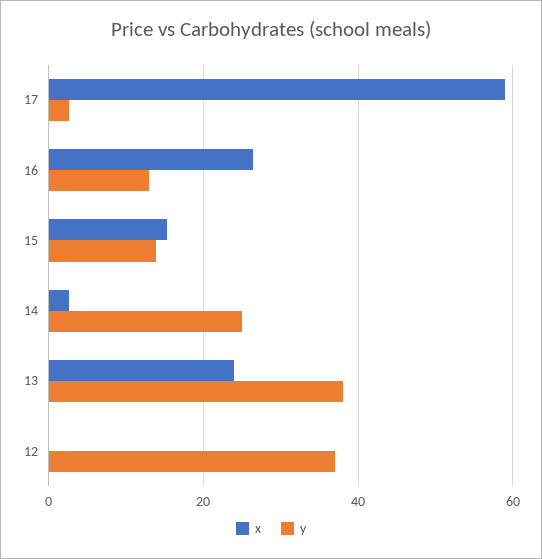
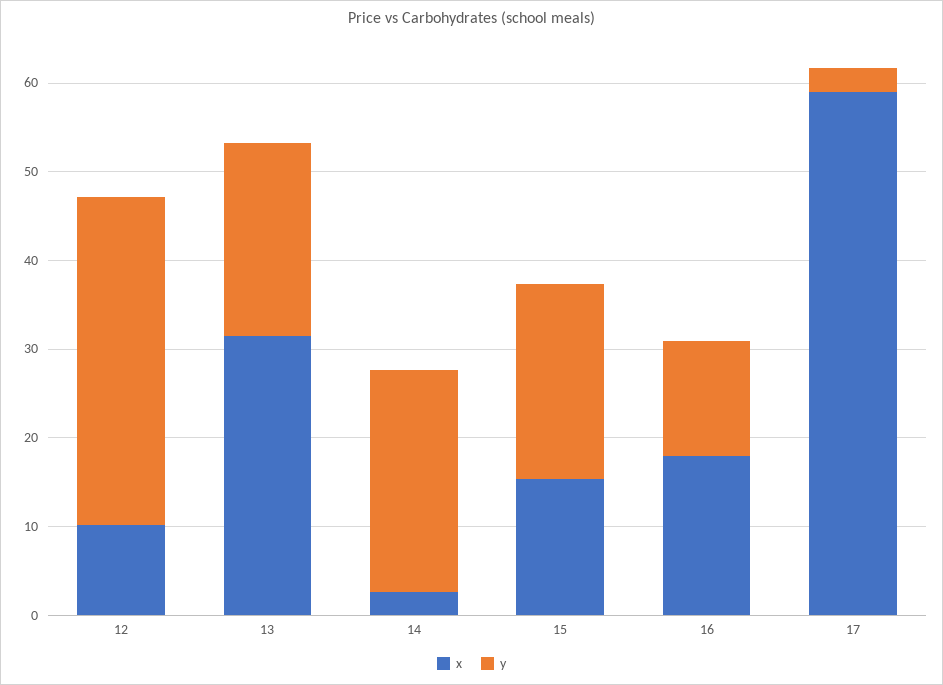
  {
    "x": {
      "17": 60,
-     "16": 26,
+     "16": 18,
      "15": 16,
      "14": 2,
-     "13": 24,
+     "13": 32,
-     "12": 0
+     "12": 10
    },
    "y": {
      "17": 2,
      "16": 12,
-     "15": 14,
+     "15": 22,
      "14": 26,
-     "13": 38,
+     "13": 22,
      "12": 38
    }
  }

